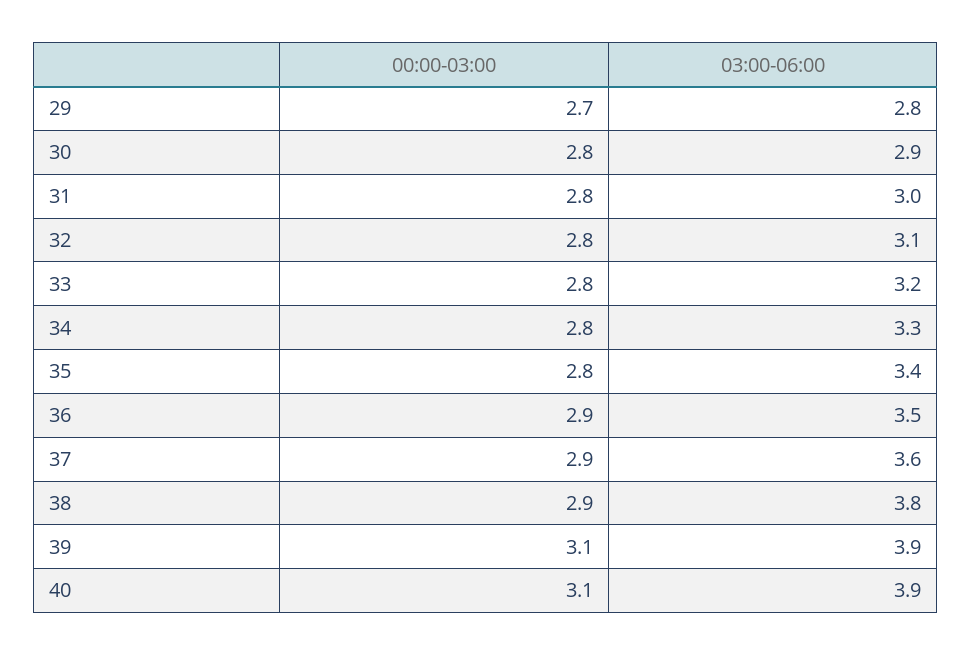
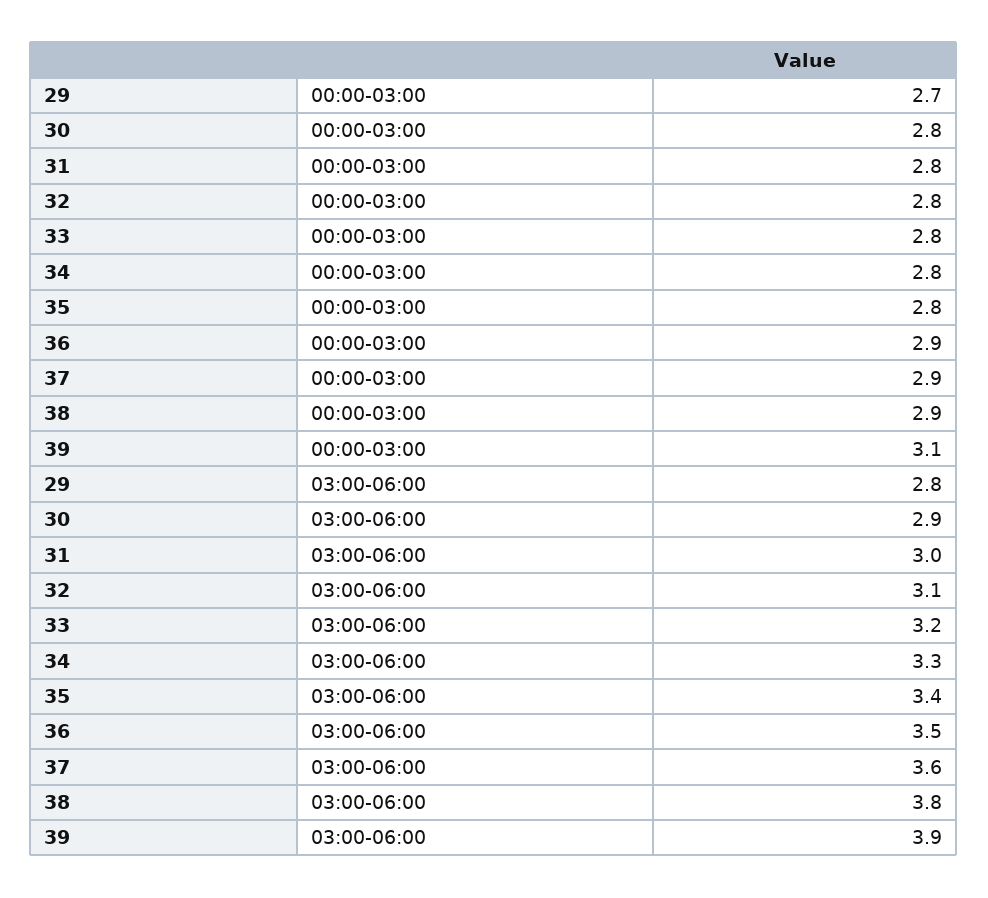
  {
    "00:00-03:00": {
      "29": 2.7,
      "30": 2.8,
      "31": 2.8,
      "32": 2.8,
      "33": 2.8,
      "34": 2.8,
      "35": 2.8,
      "36": 2.9,
      "37": 2.9,
      "38": 2.9,
-     "39": 3.1,
+     "39": 3.1
-     "40": 3.1
    },
    "03:00-06:00": {
      "29": 2.8,
      "30": 2.9,
      "31": 3,
      "32": 3.1,
      "33": 3.2,
      "34": 3.3,
      "35": 3.4,
      "36": 3.5,
      "37": 3.6,
      "38": 3.8,
-     "39": 3.9,
+     "39": 3.9
-     "40": 3.9
    }
  }

